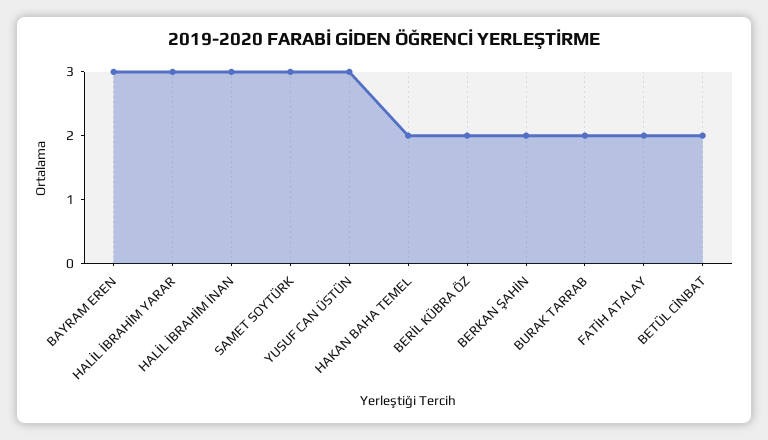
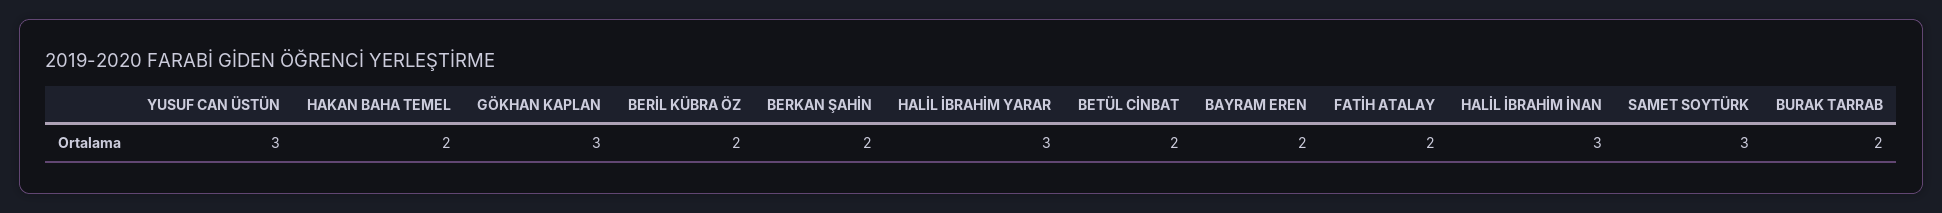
  {
-   "BAYRAM EREN": 3,
+   "BAYRAM EREN": 2,
    "HALİL İBRAHİM YARAR": 3,
    "HALİL İBRAHİM İNAN": 3,
    "SAMET SOYTÜRK": 3,
    "YUSUF CAN ÜSTÜN": 3,
    "HAKAN BAHA TEMEL": 2,
    "BERİL KÜBRA ÖZ": 2,
    "BERKAN ŞAHİN": 2,
    "BURAK TARRAB": 2,
    "FATİH ATALAY": 2,
-   "BETÜL CİNBAT": 2
+   "BETÜL CİNBAT": 2,
+   "GÖKHAN KAPLAN": 3
  }

